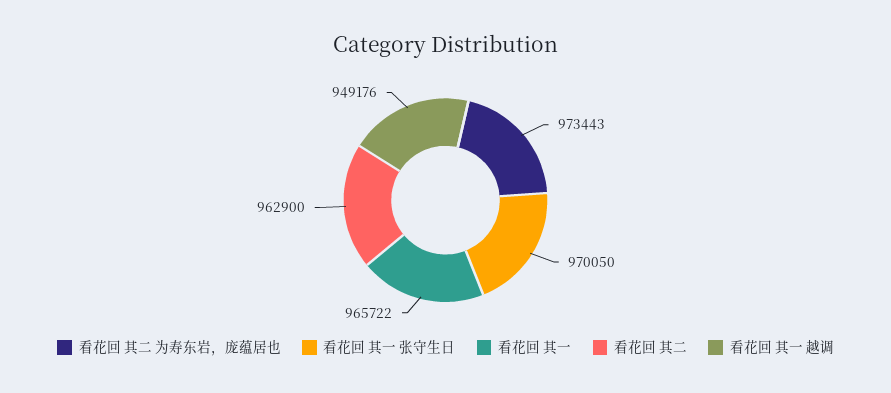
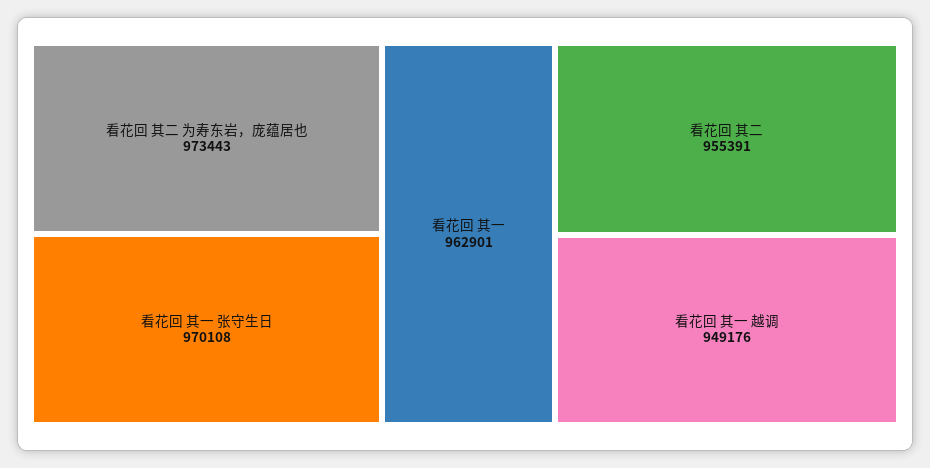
  {
    "看花回 其二 为寿东岩，庞蕴居也": 973443,
-   "看花回 其一 张守生日": 970050,
+   "看花回 其一 张守生日": 970108,
-   "看花回 其一": 965722,
+   "看花回 其一": 962901,
-   "看花回 其二": 962900,
+   "看花回 其二": 955391,
    "看花回 其一 越调": 949176
  }

